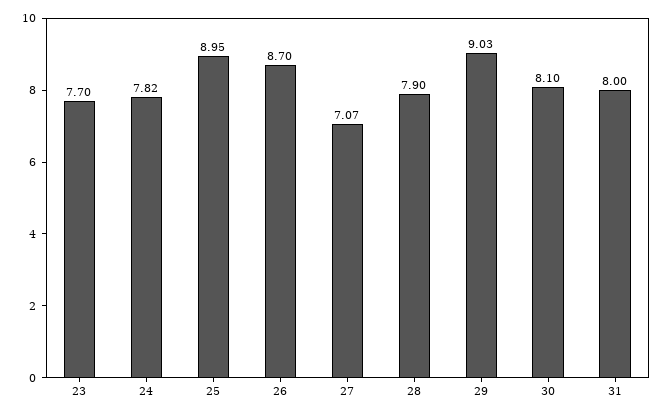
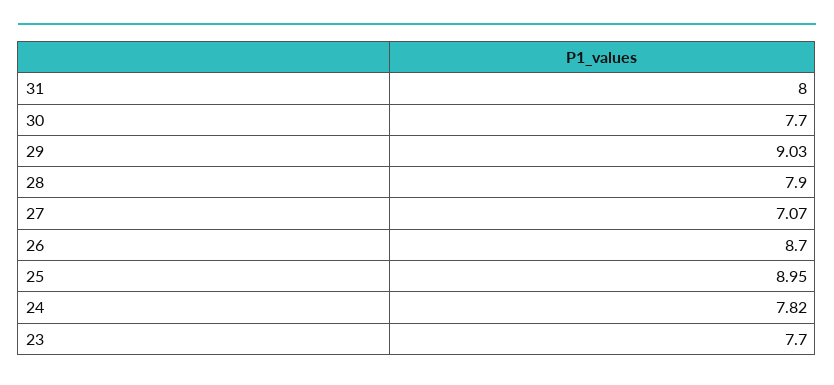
  {
    "23": 7.7,
    "24": 7.82,
    "25": 8.95,
    "26": 8.7,
    "27": 7.07,
    "28": 7.9,
    "29": 9.03,
-   "30": 8.1,
+   "30": 7.7,
    "31": 8
  }

